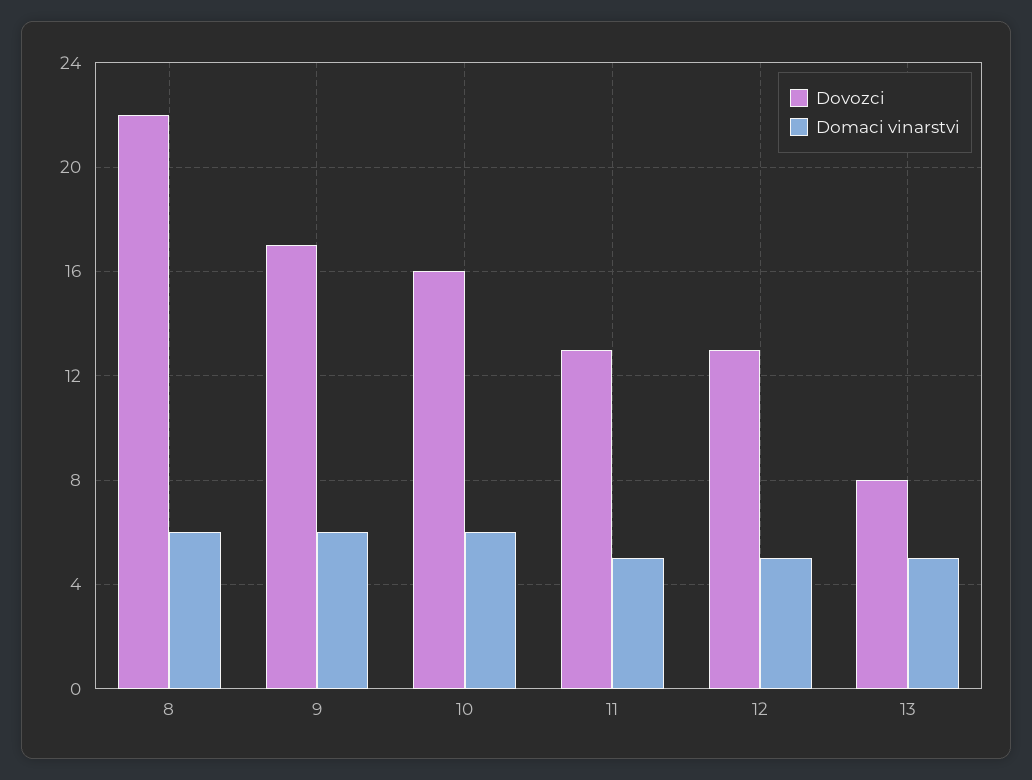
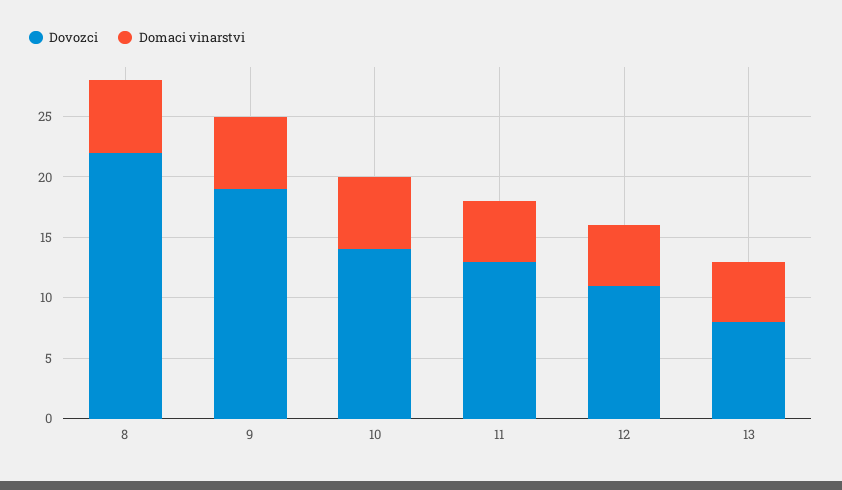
  {
    "Dovozci": {
      "8": 22,
-     "9": 17,
+     "9": 19,
-     "10": 16,
+     "10": 14,
      "11": 13,
-     "12": 13,
+     "12": 11,
      "13": 8
    },
    "Domaci vinarstvi": {
      "8": 6,
      "9": 6,
      "10": 6,
      "11": 5,
      "12": 5,
      "13": 5
    }
  }

